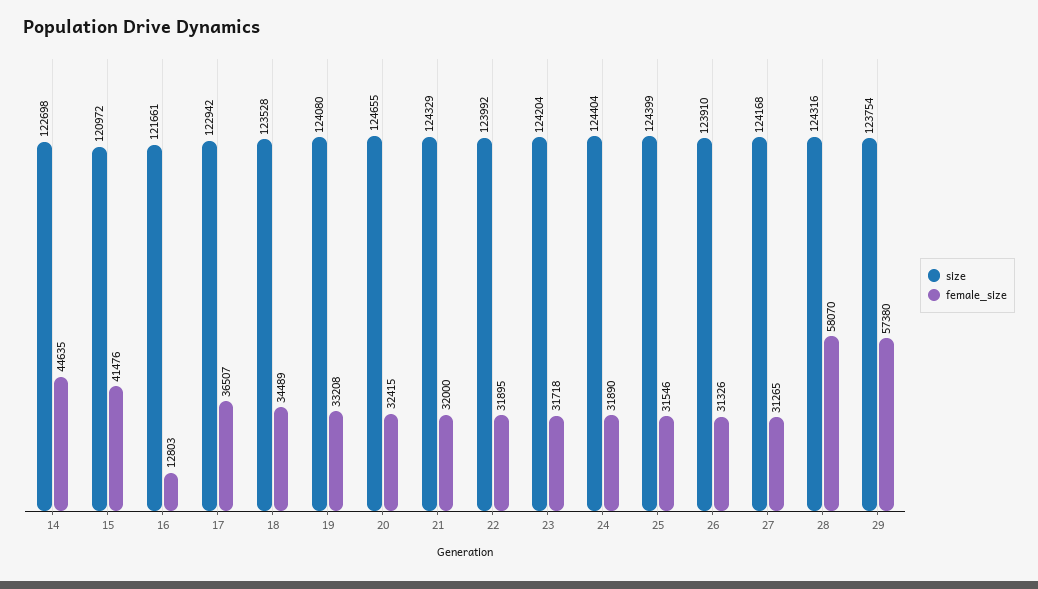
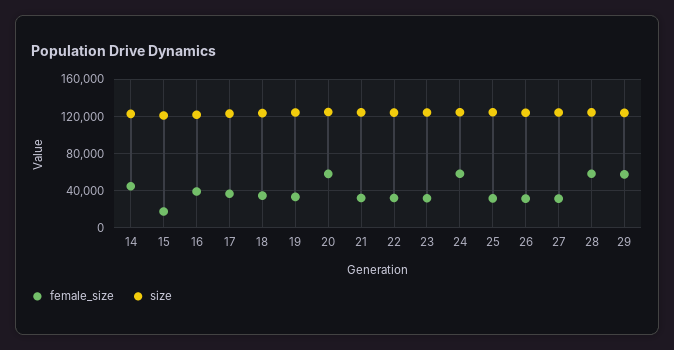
  {
    "size": {
      "14": 122698,
      "15": 120972,
      "16": 121661,
      "17": 122942,
      "18": 123528,
      "19": 124080,
      "20": 124655,
      "21": 124329,
      "22": 123992,
      "23": 124204,
      "24": 124404,
      "25": 124399,
      "26": 123910,
      "27": 124168,
      "28": 124316,
      "29": 123754
    },
    "female_size": {
      "14": 44635,
-     "15": 41476,
+     "15": 20000,
-     "16": 12803,
+     "16": 40000,
      "17": 36507,
      "18": 34489,
      "19": 33208,
-     "20": 32415,
+     "20": 60000,
      "21": 32000,
      "22": 31895,
      "23": 31718,
-     "24": 31890,
+     "24": 60000,
      "25": 31546,
      "26": 31326,
      "27": 31265,
      "28": 58070,
      "29": 57380
    }
  }

